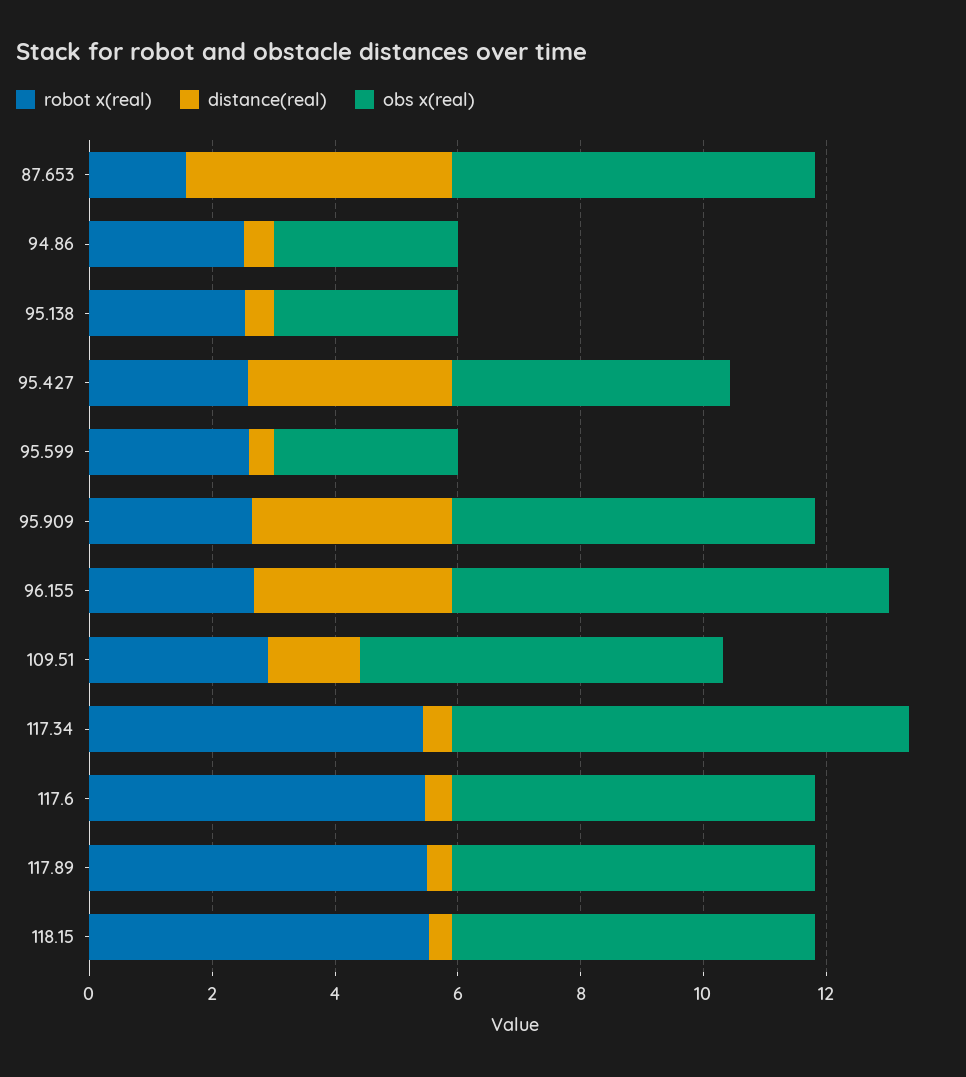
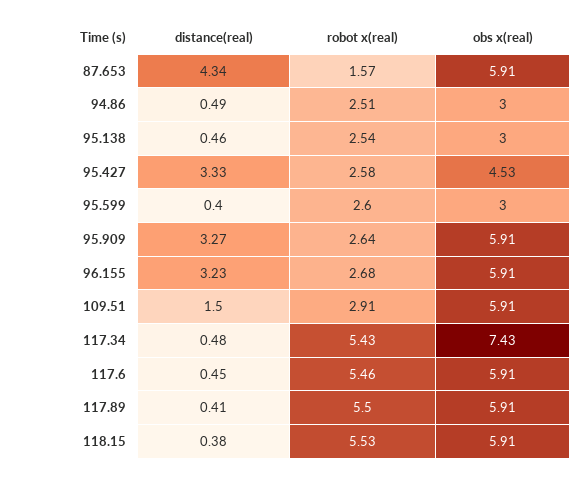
  {
    "robot x(real)": {
      "87.653": 1.57,
      "94.86": 2.51,
      "95.138": 2.54,
      "95.427": 2.58,
      "95.599": 2.6,
      "95.909": 2.64,
      "96.155": 2.68,
      "109.51": 2.91,
      "117.34": 5.43,
      "117.6": 5.46,
      "117.89": 5.5,
      "118.15": 5.53
    },
    "distance(real)": {
      "87.653": 4.34,
      "94.86": 0.49,
      "95.138": 0.46,
      "95.427": 3.33,
      "95.599": 0.4,
      "95.909": 3.27,
      "96.155": 3.23,
      "109.51": 1.5,
      "117.34": 0.48,
      "117.6": 0.45,
      "117.89": 0.41,
      "118.15": 0.38
    },
    "obs x(real)": {
      "87.653": 5.91,
      "94.86": 3,
      "95.138": 3,
      "95.427": 4.53,
      "95.599": 3,
      "95.909": 5.91,
-     "96.155": 7,
+     "96.155": 5.91,
      "109.51": 5.91,
      "117.34": 7.43,
      "117.6": 5.91,
      "117.89": 5.91,
      "118.15": 5.91
    }
  }

